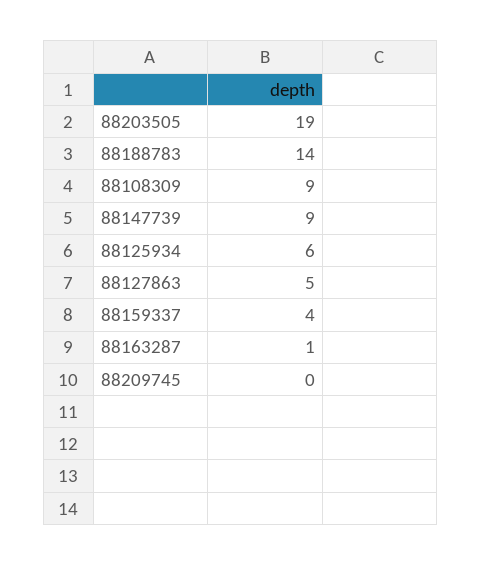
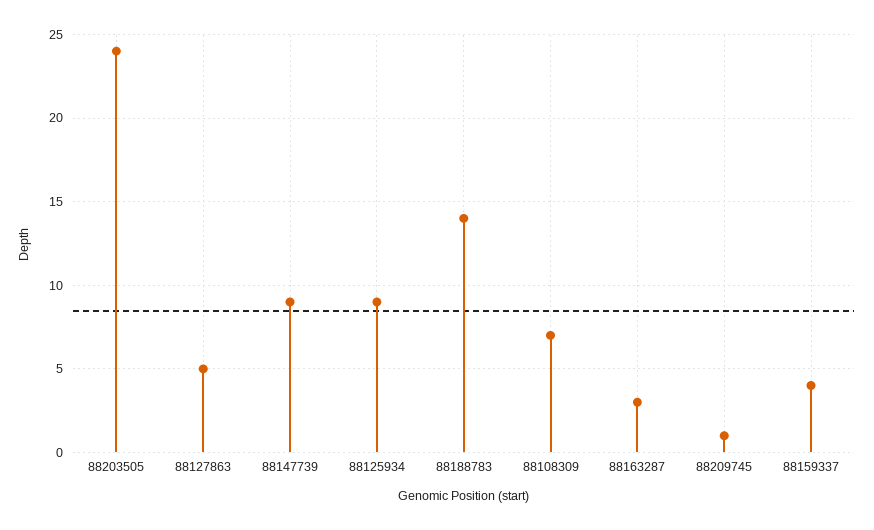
  {
-   "88203505": 19,
+   "88203505": 24,
    "88188783": 14,
-   "88108309": 9,
+   "88108309": 7,
    "88147739": 9,
-   "88125934": 6,
+   "88125934": 9,
    "88127863": 5,
    "88159337": 4,
-   "88163287": 1,
+   "88163287": 3,
-   "88209745": 0
+   "88209745": 1
  }

